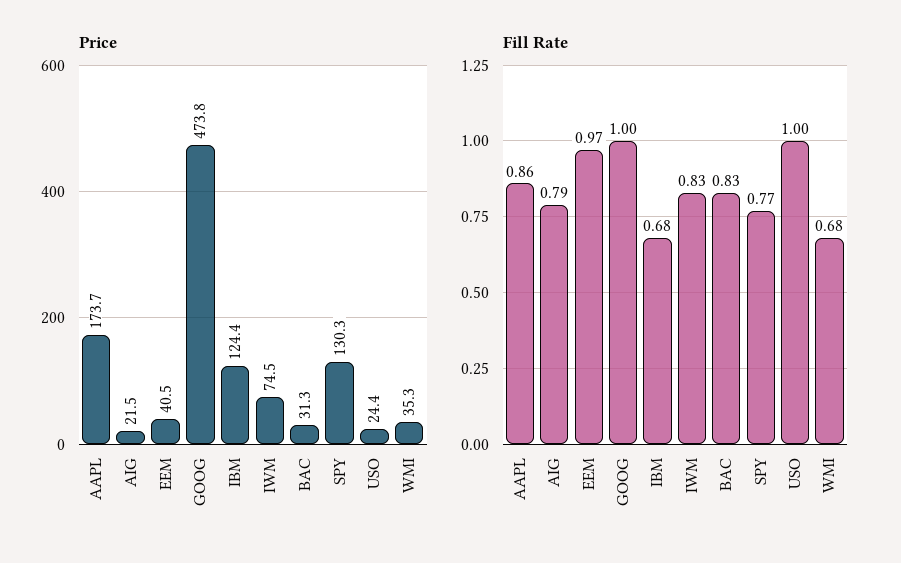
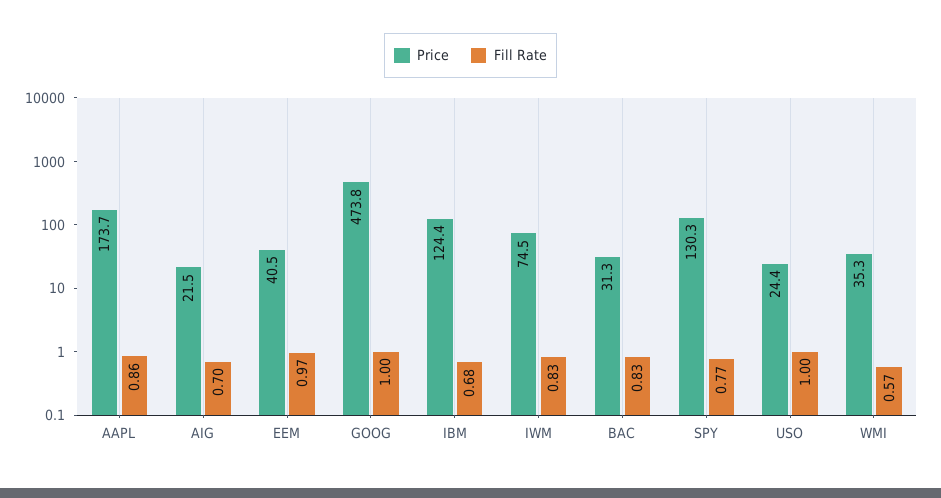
  {
    "Price": {
      "AAPL": 173.7,
      "AIG": 21.5,
      "EEM": 40.5,
      "GOOG": 473.8,
      "IBM": 124.4,
      "IWM": 74.5,
      "BAC": 31.3,
      "SPY": 130.3,
      "USO": 24.4,
      "WMI": 35.3
    },
    "Fill Rate": {
      "AAPL": 0.86,
-     "AIG": 0.79,
+     "AIG": 0.7,
      "EEM": 0.97,
      "GOOG": 1,
      "IBM": 0.68,
      "IWM": 0.83,
      "BAC": 0.83,
      "SPY": 0.77,
      "USO": 1,
-     "WMI": 0.68
+     "WMI": 0.57
    }
  }

